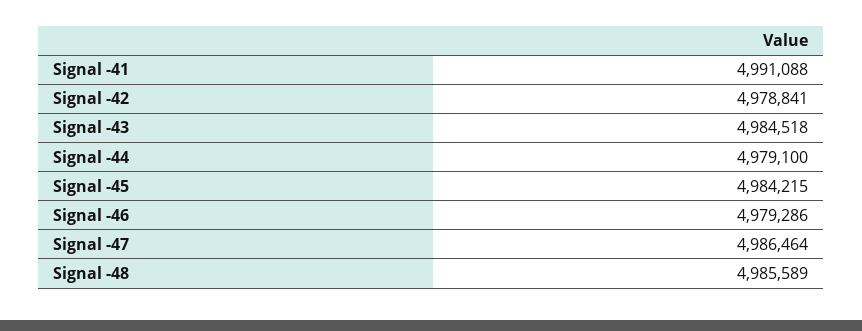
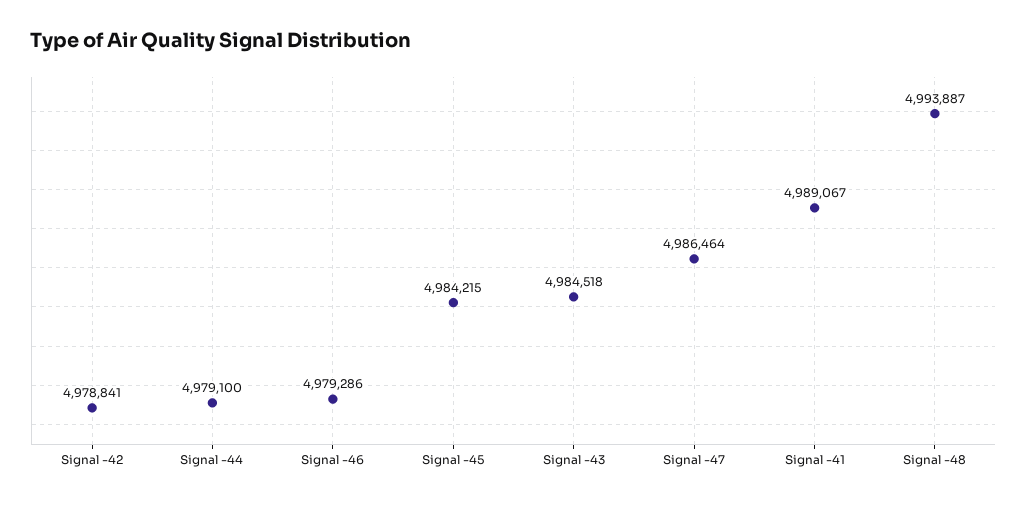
  {
-   "Signal -41": 4991088,
+   "Signal -41": 4989067,
    "Signal -42": 4978841,
    "Signal -43": 4984518,
    "Signal -44": 4979100,
    "Signal -45": 4984215,
    "Signal -46": 4979286,
    "Signal -47": 4986464,
-   "Signal -48": 4985589
+   "Signal -48": 4993887
  }

